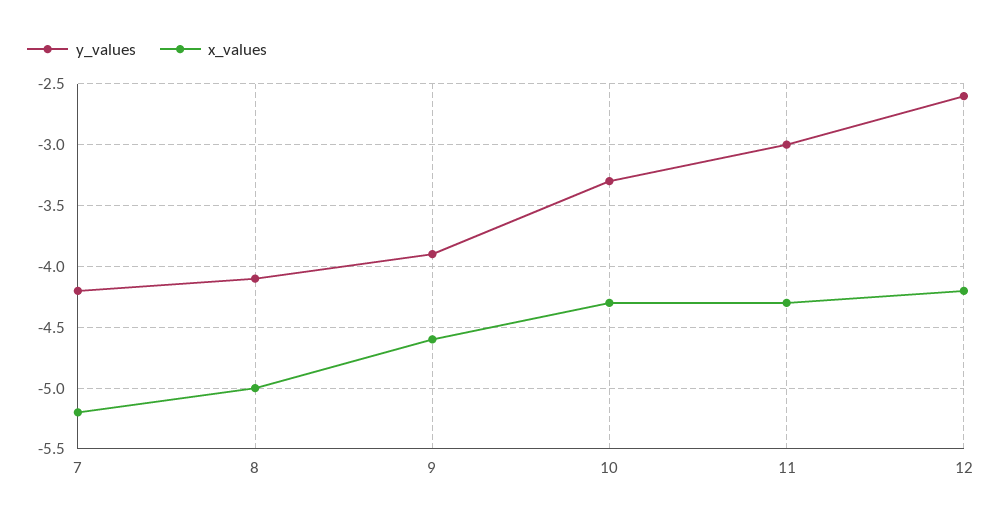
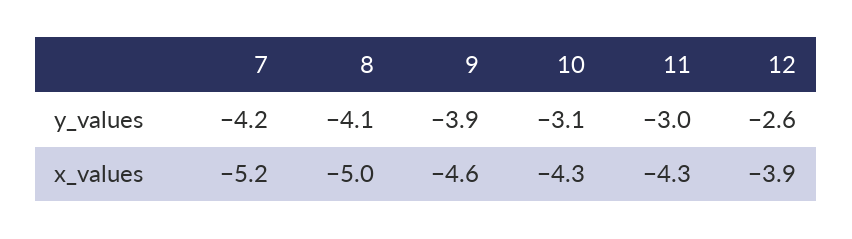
  {
    "y_values": {
      "7": -4.2,
      "8": -4.1,
      "9": -3.9,
-     "10": -3.3,
+     "10": -3.1,
      "11": -3,
      "12": -2.6
    },
    "x_values": {
      "7": -5.2,
      "8": -5,
      "9": -4.6,
      "10": -4.3,
      "11": -4.3,
-     "12": -4.2
+     "12": -3.9
    }
  }

